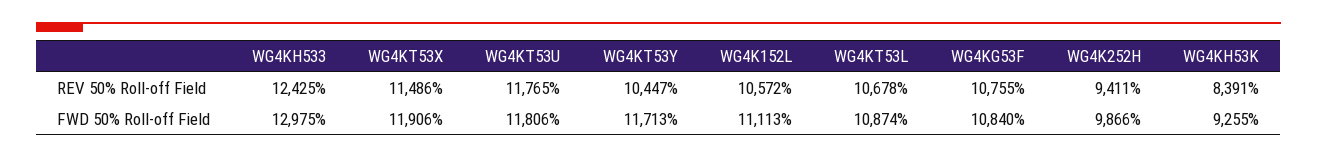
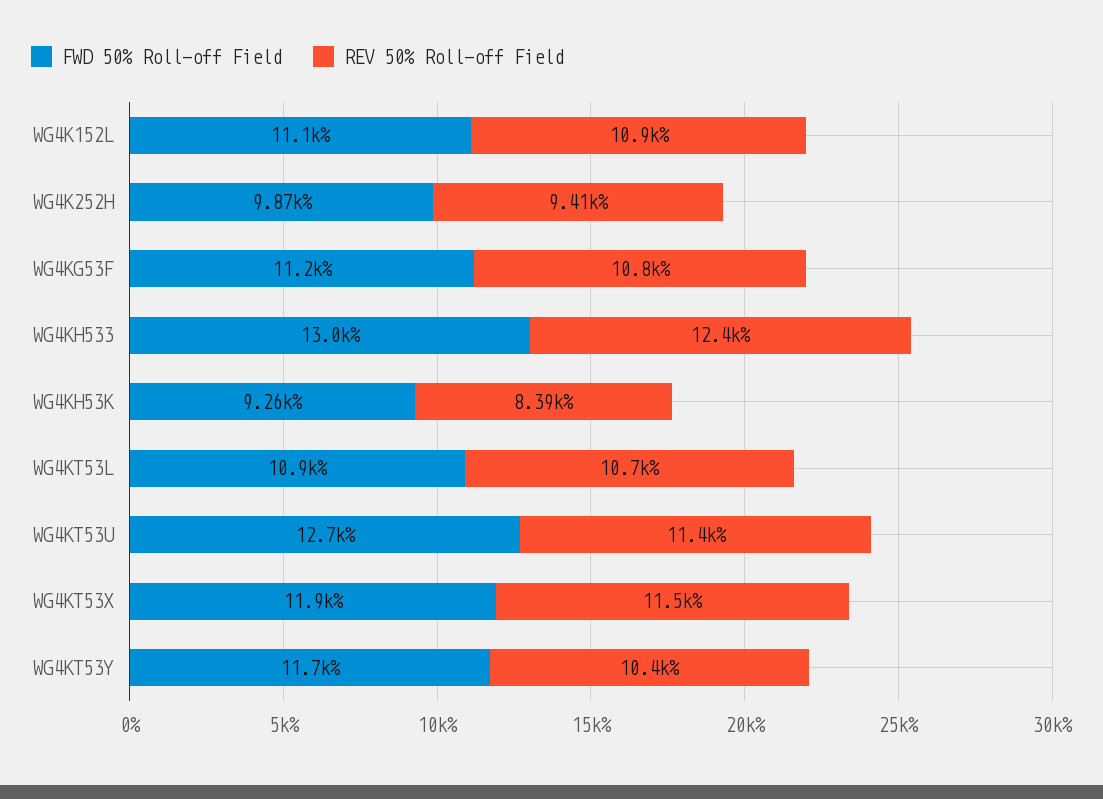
  {
    "REV 50% Roll-off Field": {
      "WG4KH533": 12425,
      "WG4KT53X": 11486,
-     "WG4KT53U": 11765,
+     "WG4KT53U": 11400,
      "WG4KT53Y": 10447,
-     "WG4K152L": 10572,
+     "WG4K152L": 10900,
      "WG4KT53L": 10678,
      "WG4KG53F": 10755,
      "WG4K252H": 9411,
      "WG4KH53K": 8391
    },
    "FWD 50% Roll-off Field": {
      "WG4KH533": 12975,
      "WG4KT53X": 11906,
-     "WG4KT53U": 11806,
+     "WG4KT53U": 12700,
      "WG4KT53Y": 11713,
      "WG4K152L": 11113,
      "WG4KT53L": 10874,
-     "WG4KG53F": 10840,
+     "WG4KG53F": 11200,
      "WG4K252H": 9866,
      "WG4KH53K": 9255
    }
  }

